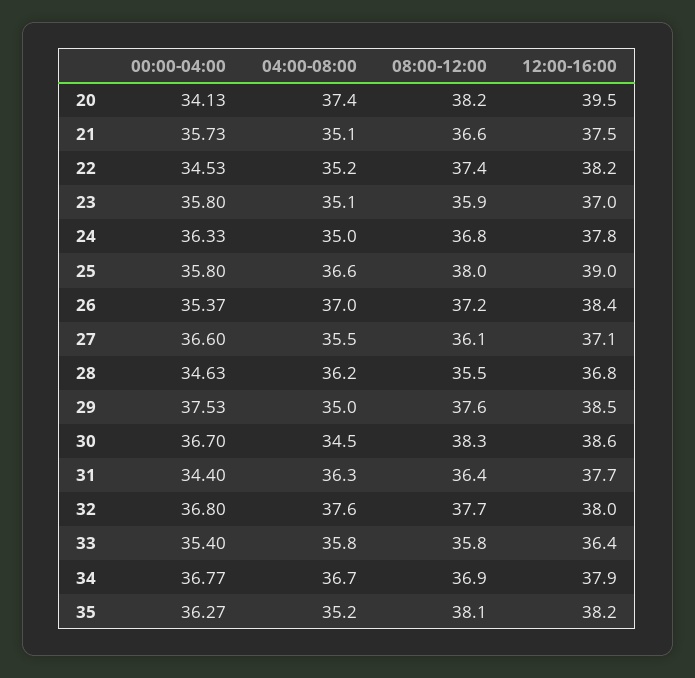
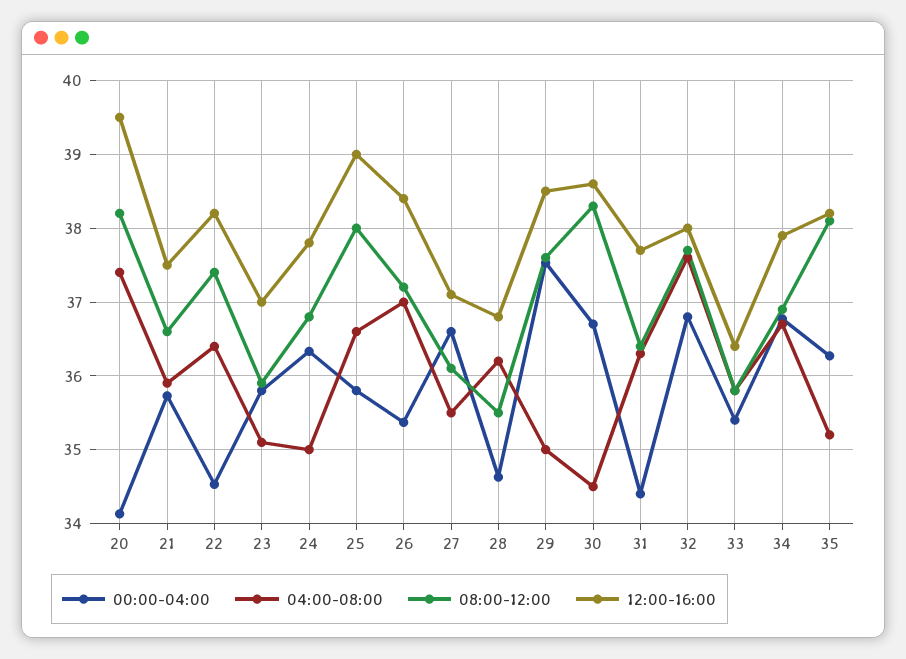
  {
    "00:00-04:00": {
      "20": 34.13,
      "21": 35.73,
      "22": 34.53,
      "23": 35.8,
      "24": 36.33,
      "25": 35.8,
      "26": 35.37,
      "27": 36.6,
      "28": 34.63,
      "29": 37.53,
      "30": 36.7,
      "31": 34.4,
      "32": 36.8,
      "33": 35.4,
      "34": 36.77,
      "35": 36.27
    },
    "04:00-08:00": {
      "20": 37.4,
-     "21": 35.1,
+     "21": 35.9,
-     "22": 35.2,
+     "22": 36.4,
      "23": 35.1,
      "24": 35,
      "25": 36.6,
      "26": 37,
      "27": 35.5,
      "28": 36.2,
      "29": 35,
      "30": 34.5,
      "31": 36.3,
      "32": 37.6,
      "33": 35.8,
      "34": 36.7,
      "35": 35.2
    },
    "08:00-12:00": {
      "20": 38.2,
      "21": 36.6,
      "22": 37.4,
      "23": 35.9,
      "24": 36.8,
      "25": 38,
      "26": 37.2,
      "27": 36.1,
      "28": 35.5,
      "29": 37.6,
      "30": 38.3,
      "31": 36.4,
      "32": 37.7,
      "33": 35.8,
      "34": 36.9,
      "35": 38.1
    },
    "12:00-16:00": {
      "20": 39.5,
      "21": 37.5,
      "22": 38.2,
      "23": 37,
      "24": 37.8,
      "25": 39,
      "26": 38.4,
      "27": 37.1,
      "28": 36.8,
      "29": 38.5,
      "30": 38.6,
      "31": 37.7,
      "32": 38,
      "33": 36.4,
      "34": 37.9,
      "35": 38.2
    }
  }

